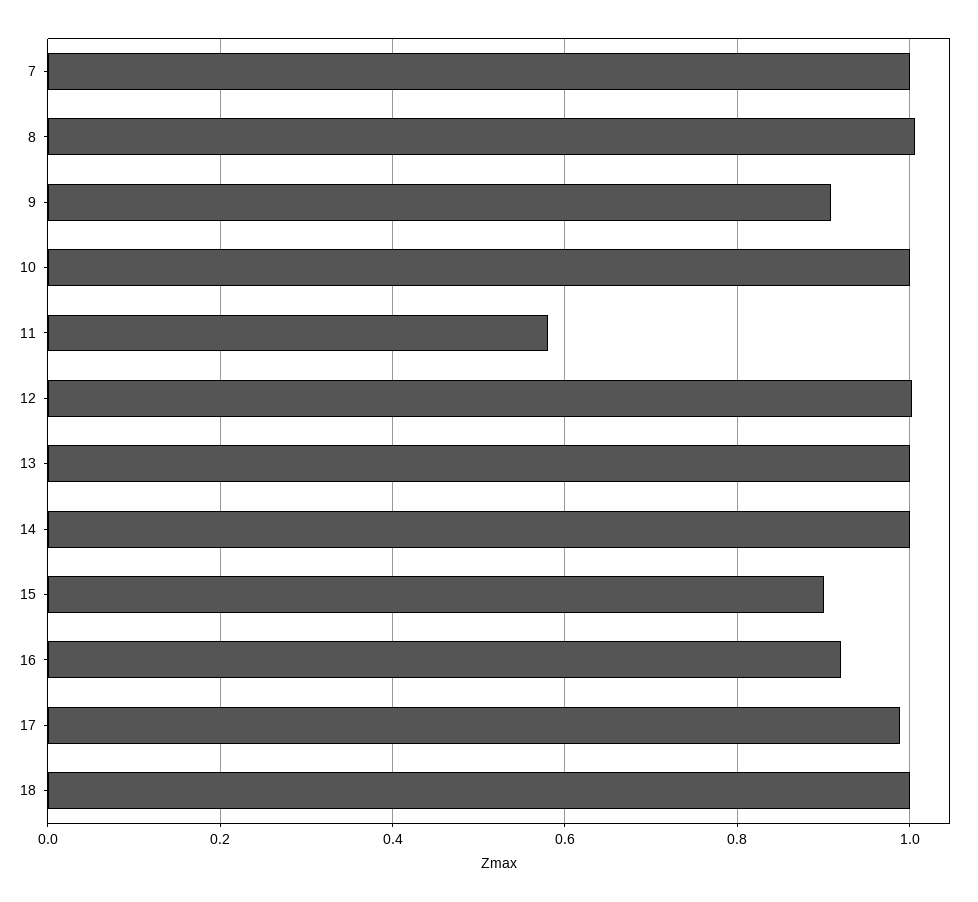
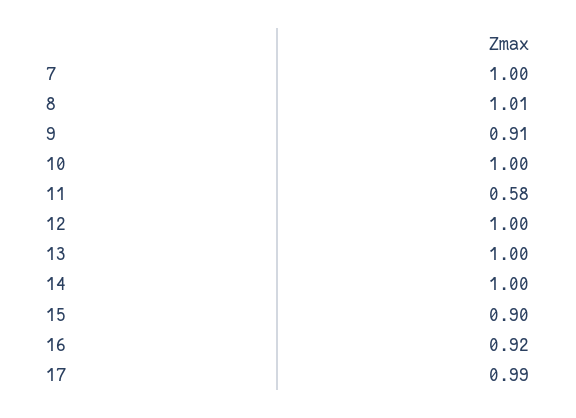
  {
    "7": 1,
    "8": 1.01,
    "9": 0.91,
    "10": 1,
    "11": 0.58,
    "12": 1,
    "13": 1,
    "14": 1,
    "15": 0.9,
    "16": 0.92,
-   "17": 0.99,
+   "17": 0.99
-   "18": 1
  }

